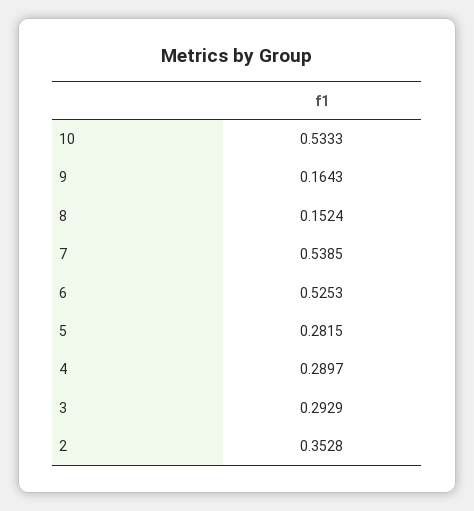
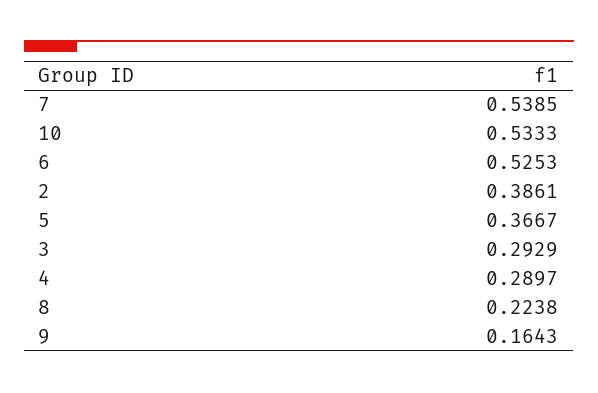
  {
    "10": 0.5333,
    "9": 0.1643,
-   "8": 0.1524,
+   "8": 0.2238,
    "7": 0.5385,
    "6": 0.5253,
-   "5": 0.2815,
+   "5": 0.3667,
    "4": 0.2897,
    "3": 0.2929,
-   "2": 0.3528
+   "2": 0.3861
  }

